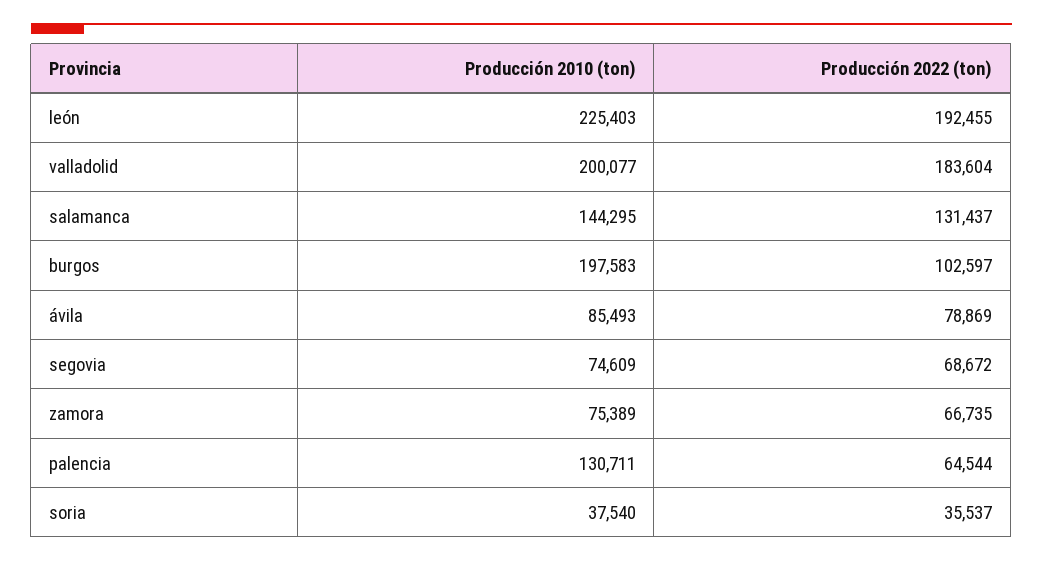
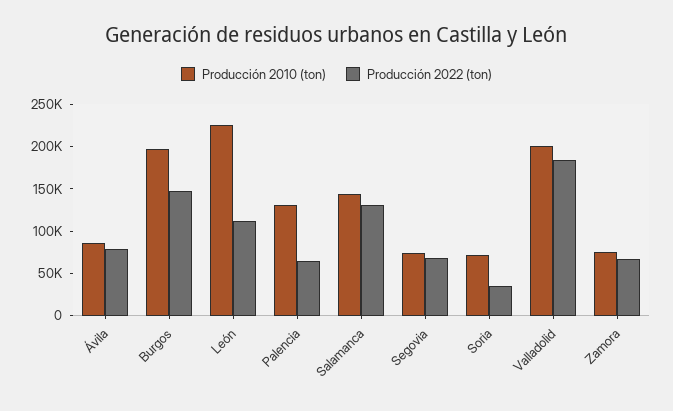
  {
    "Producción 2010 (ton)": {
      "león": 225403,
      "valladolid": 200077,
      "salamanca": 144295,
      "burgos": 197583,
      "ávila": 85493,
      "segovia": 74609,
      "zamora": 75389,
      "palencia": 130711,
-     "soria": 37540
+     "soria": 70000
    },
    "Producción 2022 (ton)": {
-     "león": 192455,
+     "león": 110000,
      "valladolid": 183604,
      "salamanca": 131437,
-     "burgos": 102597,
+     "burgos": 150000,
      "ávila": 78869,
      "segovia": 68672,
      "zamora": 66735,
      "palencia": 64544,
      "soria": 35537
    }
  }

